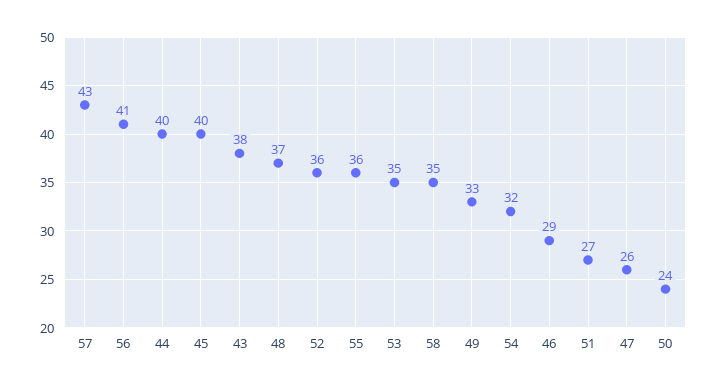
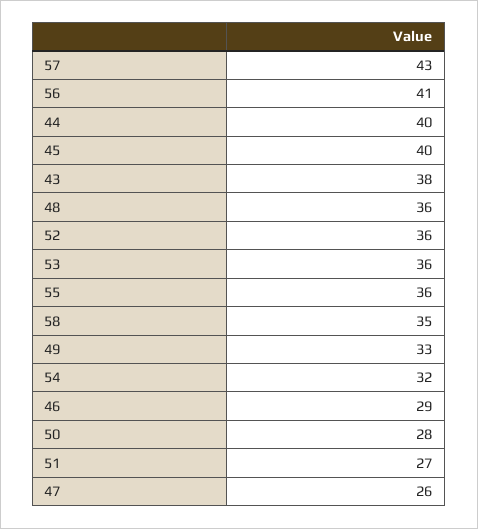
  {
    "57": 43,
    "56": 41,
    "44": 40,
    "45": 40,
    "43": 38,
-   "48": 37,
+   "48": 36,
    "52": 36,
    "55": 36,
-   "53": 35,
+   "53": 36,
    "58": 35,
    "49": 33,
    "54": 32,
    "46": 29,
    "51": 27,
    "47": 26,
-   "50": 24
+   "50": 28
  }

